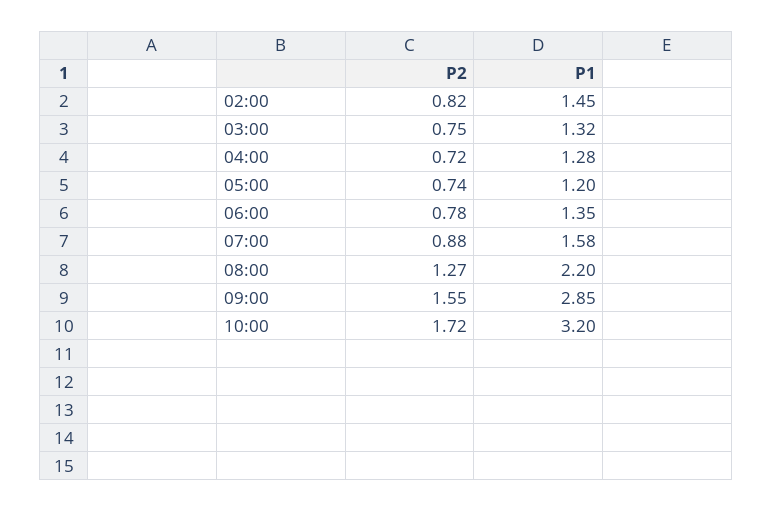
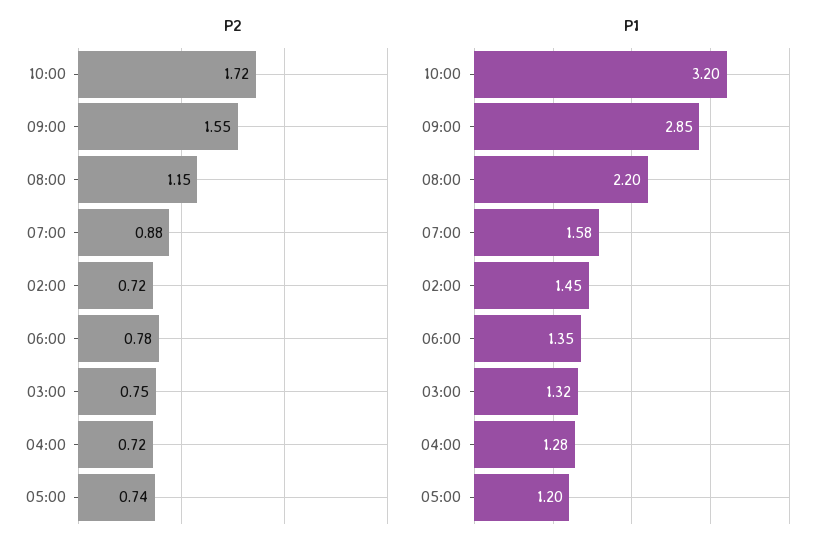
  {
    "P2": {
-     "02:00": 0.82,
+     "02:00": 0.72,
      "03:00": 0.75,
      "04:00": 0.72,
      "05:00": 0.74,
      "06:00": 0.78,
      "07:00": 0.88,
-     "08:00": 1.27,
+     "08:00": 1.15,
      "09:00": 1.55,
      "10:00": 1.72
    },
    "P1": {
      "02:00": 1.45,
      "03:00": 1.32,
      "04:00": 1.28,
      "05:00": 1.2,
      "06:00": 1.35,
      "07:00": 1.58,
      "08:00": 2.2,
      "09:00": 2.85,
      "10:00": 3.2
    }
  }

